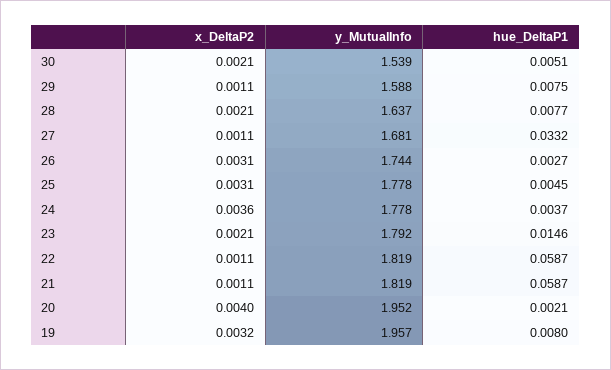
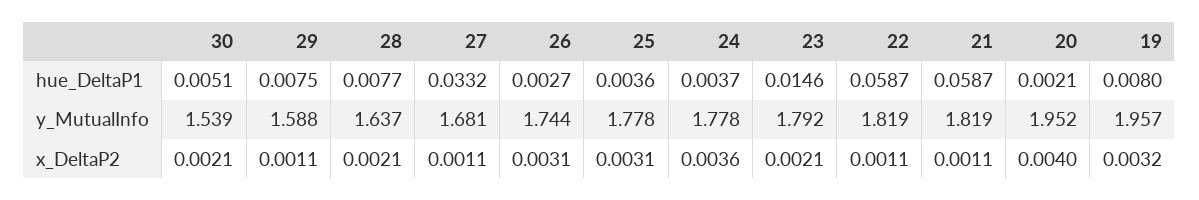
  {
    "x_DeltaP2": {
      "30": 0.0021,
      "29": 0.0011,
      "28": 0.0021,
      "27": 0.0011,
      "26": 0.0031,
      "25": 0.0031,
      "24": 0.0036,
      "23": 0.0021,
      "22": 0.0011,
      "21": 0.0011,
      "20": 0.004,
      "19": 0.0032
    },
    "y_MutualInfo": {
      "30": 1.539,
      "29": 1.588,
      "28": 1.637,
      "27": 1.681,
      "26": 1.744,
      "25": 1.778,
      "24": 1.778,
      "23": 1.792,
      "22": 1.819,
      "21": 1.819,
      "20": 1.952,
      "19": 1.957
    },
    "hue_DeltaP1": {
      "30": 0.0051,
      "29": 0.0075,
      "28": 0.0077,
      "27": 0.0332,
      "26": 0.0027,
-     "25": 0.0045,
+     "25": 0.0036,
      "24": 0.0037,
      "23": 0.0146,
      "22": 0.0587,
      "21": 0.0587,
      "20": 0.0021,
      "19": 0.008
    }
  }

